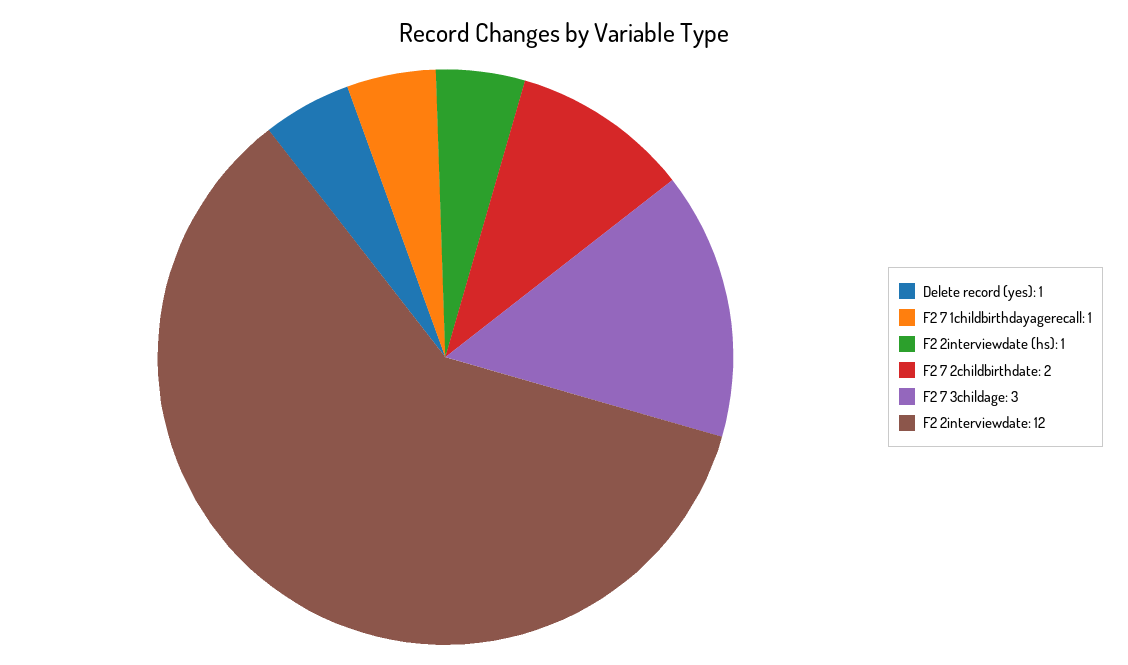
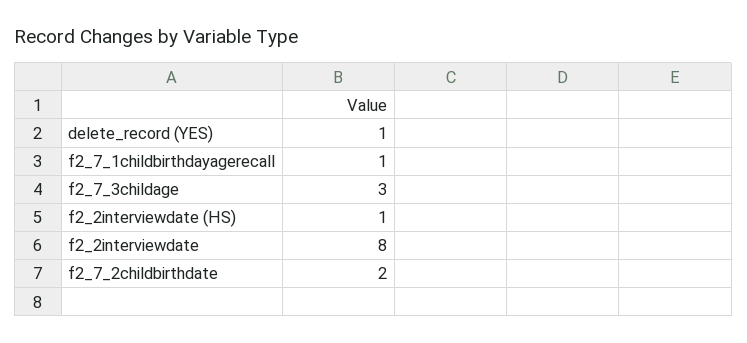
  {
    "Delete record (yes)": 1,
    "F2 7 1childbirthdayagerecall": 1,
    "F2 2interviewdate (hs)": 1,
    "F2 7 2childbirthdate": 2,
    "F2 7 3childage": 3,
-   "F2 2interviewdate": 12
+   "F2 2interviewdate": 8
  }

